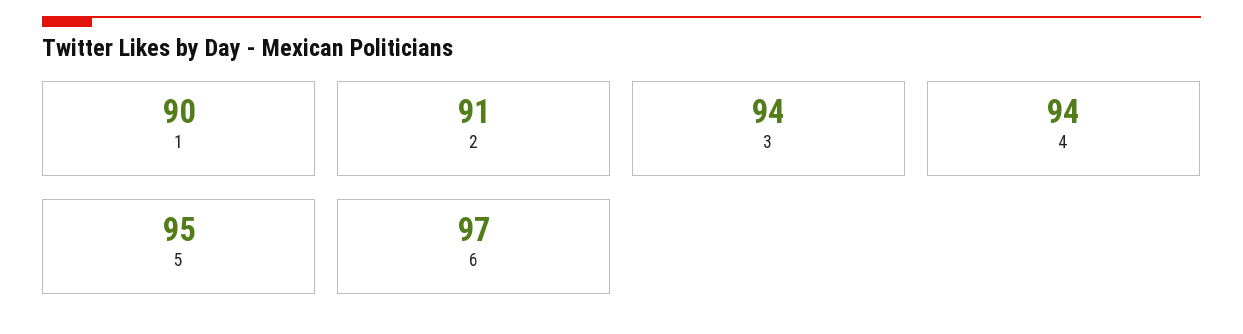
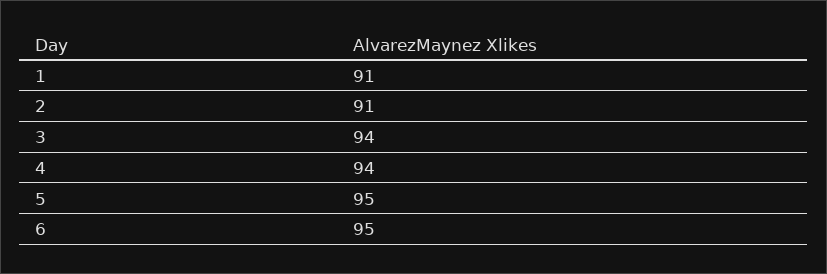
  {
-   "1": 90,
+   "1": 91,
    "2": 91,
    "3": 94,
    "4": 94,
    "5": 95,
-   "6": 97
+   "6": 95
  }

